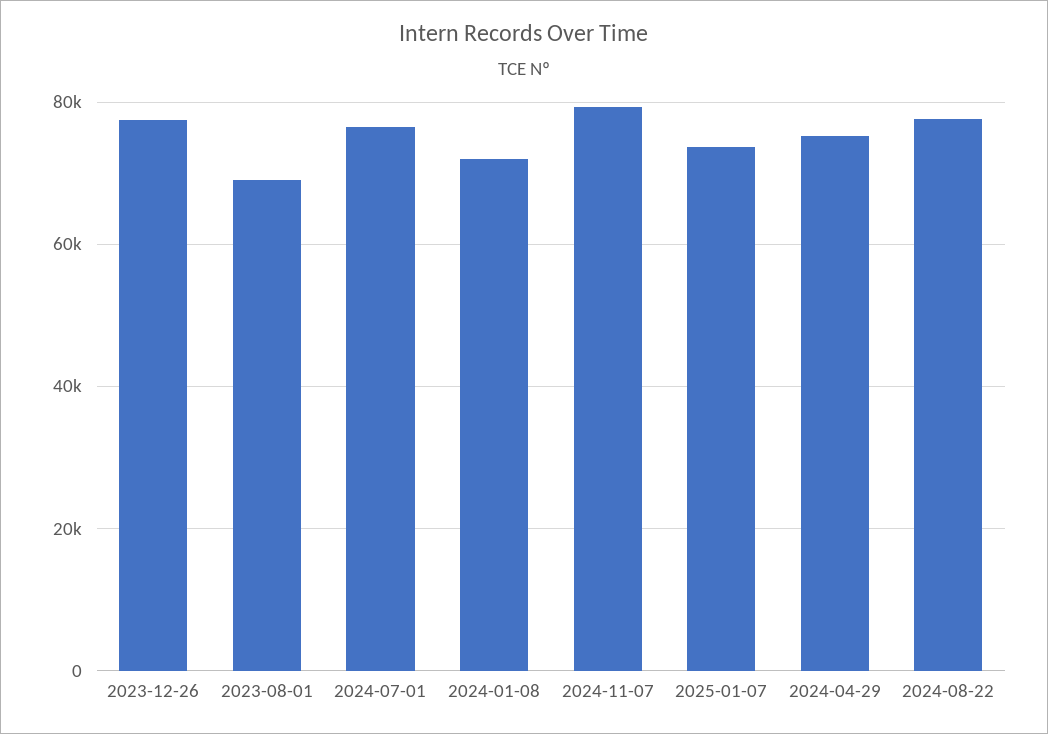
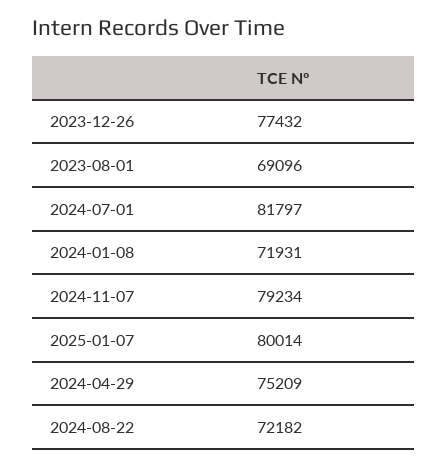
  {
    "2023-12-26": 77432,
    "2023-08-01": 69096,
-   "2024-07-01": 76000,
+   "2024-07-01": 81797,
    "2024-01-08": 71931,
    "2024-11-07": 79234,
-   "2025-01-07": 74000,
+   "2025-01-07": 80014,
    "2024-04-29": 75209,
-   "2024-08-22": 78000
+   "2024-08-22": 72182
  }

